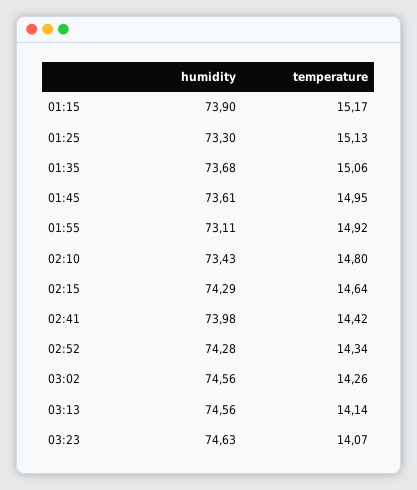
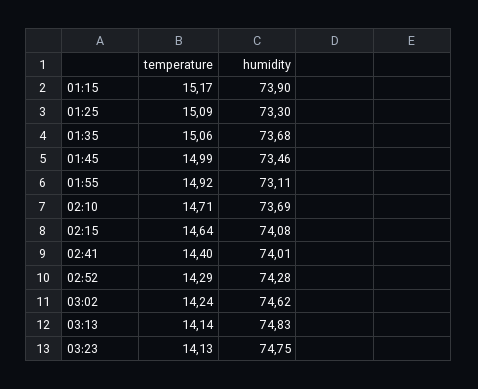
  {
    "humidity": {
      "01:15": 73.9,
      "01:25": 73.3,
      "01:35": 73.68,
-     "01:45": 73.61,
+     "01:45": 73.46,
      "01:55": 73.11,
-     "02:10": 73.43,
+     "02:10": 73.69,
-     "02:15": 74.29,
+     "02:15": 74.08,
-     "02:41": 73.98,
+     "02:41": 74.01,
      "02:52": 74.28,
-     "03:02": 74.56,
+     "03:02": 74.62,
-     "03:13": 74.56,
+     "03:13": 74.83,
-     "03:23": 74.63
+     "03:23": 74.75
    },
    "temperature": {
      "01:15": 15.17,
-     "01:25": 15.13,
+     "01:25": 15.09,
      "01:35": 15.06,
-     "01:45": 14.95,
+     "01:45": 14.99,
      "01:55": 14.92,
-     "02:10": 14.8,
+     "02:10": 14.71,
      "02:15": 14.64,
-     "02:41": 14.42,
+     "02:41": 14.4,
-     "02:52": 14.34,
+     "02:52": 14.29,
-     "03:02": 14.26,
+     "03:02": 14.24,
      "03:13": 14.14,
-     "03:23": 14.07
+     "03:23": 14.13
    }
  }

